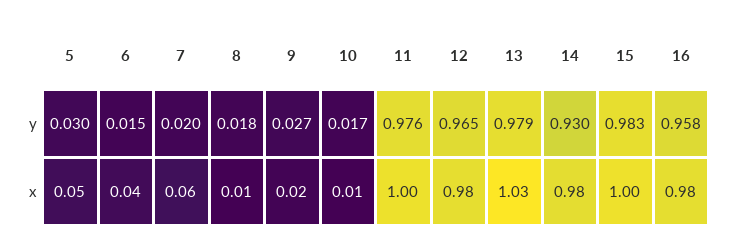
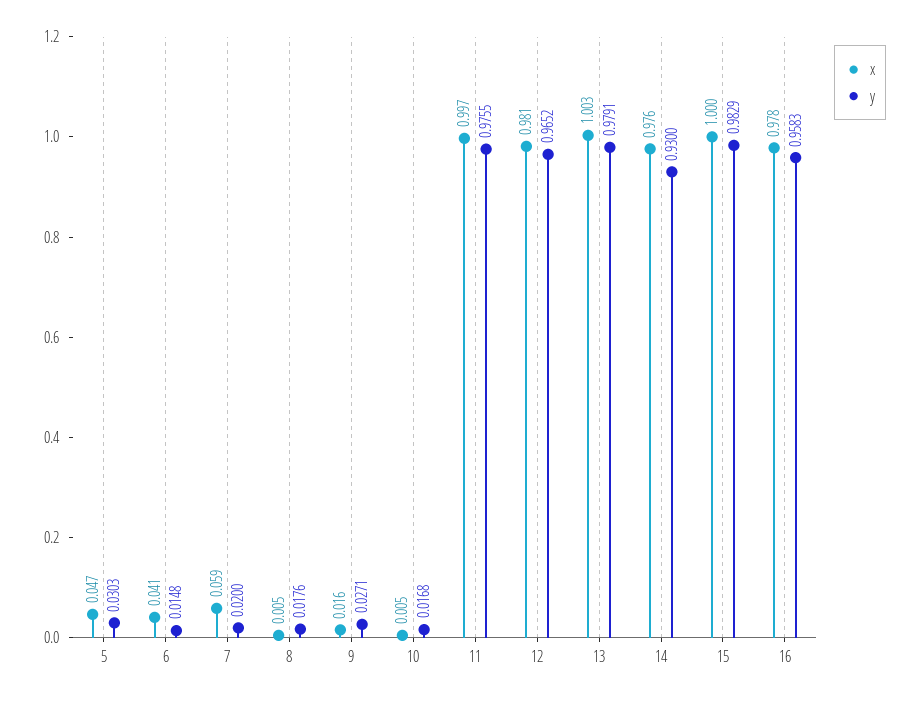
  {
    "y": {
      "5": 0.0303,
      "6": 0.0148,
      "7": 0.02,
      "8": 0.0176,
      "9": 0.0271,
      "10": 0.0168,
      "11": 0.9755,
      "12": 0.9652,
      "13": 0.9791,
      "14": 0.93,
      "15": 0.9829,
      "16": 0.9583
    },
    "x": {
      "5": 0.047,
      "6": 0.041,
      "7": 0.059,
      "8": 0.005,
      "9": 0.016,
      "10": 0.005,
      "11": 0.997,
      "12": 0.981,
-     "13": 1.03,
+     "13": 1.003,
      "14": 0.976,
      "15": 1,
      "16": 0.978
    }
  }

